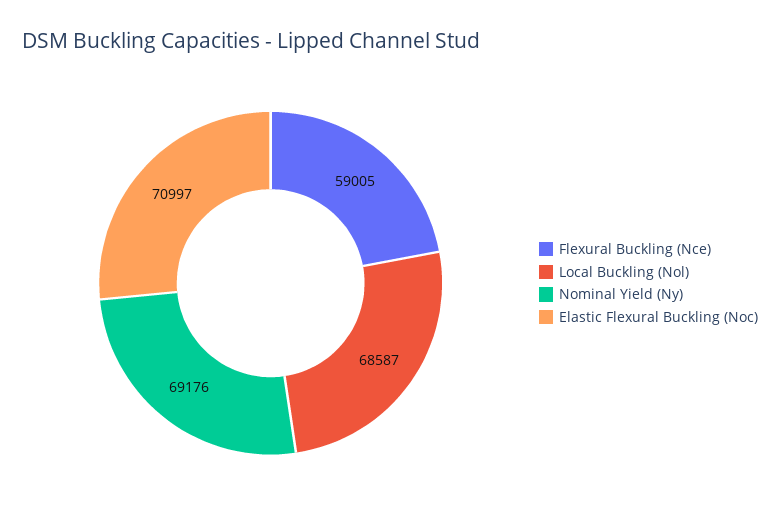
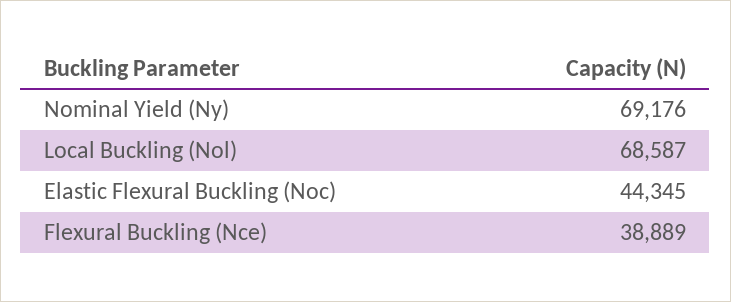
  {
-   "Flexural Buckling (Nce)": 59005,
+   "Flexural Buckling (Nce)": 38889,
    "Local Buckling (Nol)": 68587,
    "Nominal Yield (Ny)": 69176,
-   "Elastic Flexural Buckling (Noc)": 70997
+   "Elastic Flexural Buckling (Noc)": 44345
  }

